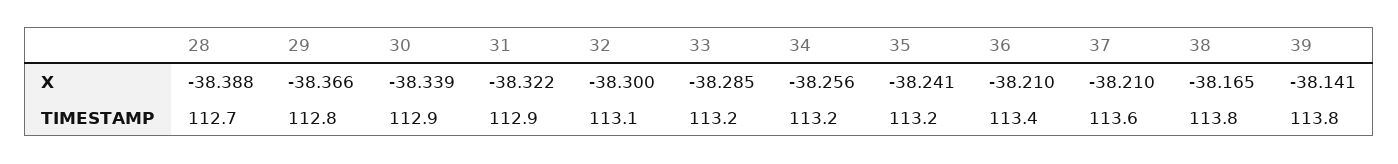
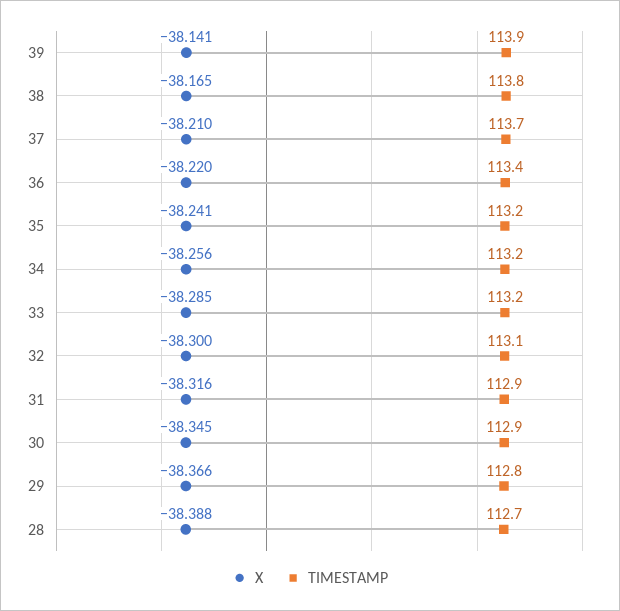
  {
    "X": {
      "28": -38.388,
      "29": -38.366,
-     "30": -38.339,
+     "30": -38.345,
-     "31": -38.322,
+     "31": -38.316,
      "32": -38.3,
      "33": -38.285,
      "34": -38.256,
      "35": -38.241,
-     "36": -38.21,
+     "36": -38.22,
      "37": -38.21,
      "38": -38.165,
      "39": -38.141
    },
    "TIMESTAMP": {
      "28": 112.7,
      "29": 112.8,
      "30": 112.9,
      "31": 112.9,
      "32": 113.1,
      "33": 113.2,
      "34": 113.2,
      "35": 113.2,
      "36": 113.4,
-     "37": 113.6,
+     "37": 113.7,
      "38": 113.8,
-     "39": 113.8
+     "39": 113.9
    }
  }

